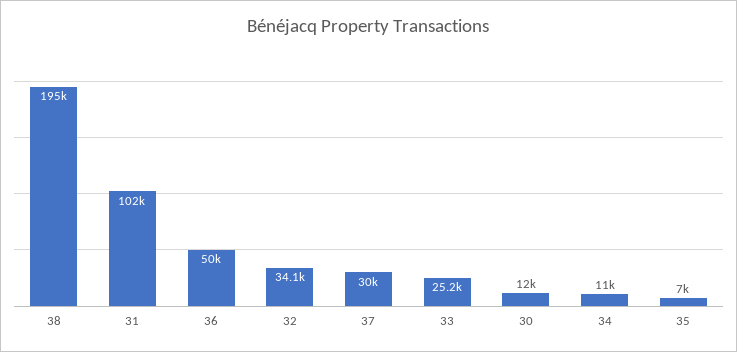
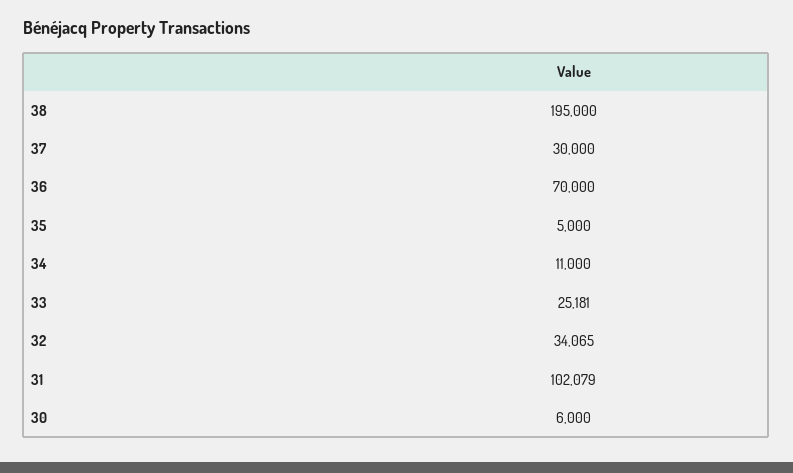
  {
    "38": 195000,
    "31": 102079,
-   "36": 50000,
+   "36": 70000,
    "32": 34065,
    "37": 30000,
    "33": 25181,
-   "30": 12000,
+   "30": 6000,
    "34": 11000,
-   "35": 7000
+   "35": 5000
  }

